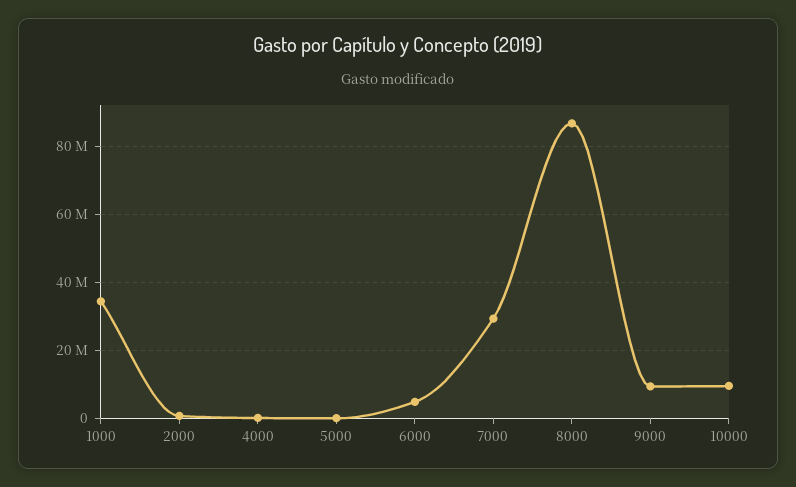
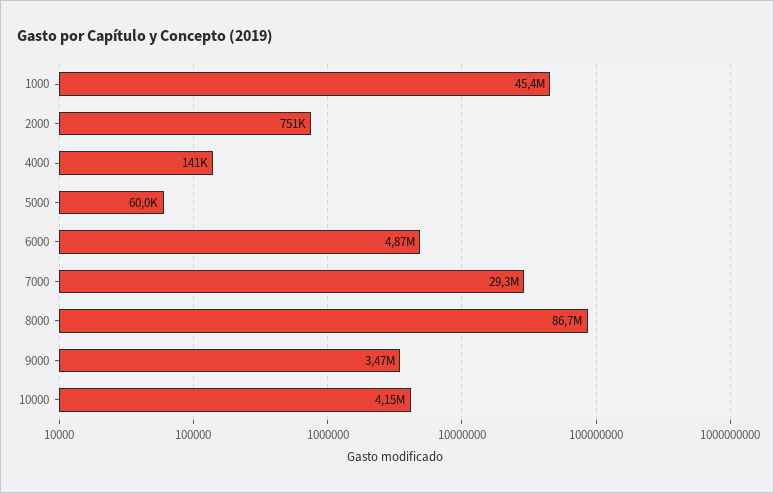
  {
-   "1000": 34000000,
+   "1000": 45400000,
    "2000": 751000,
    "4000": 141000,
    "5000": 60000,
    "6000": 4870000,
    "7000": 29300000,
    "8000": 86700000,
-   "9000": 10000000,
+   "9000": 3470000,
-   "10000": 10000000
+   "10000": 4150000
  }

